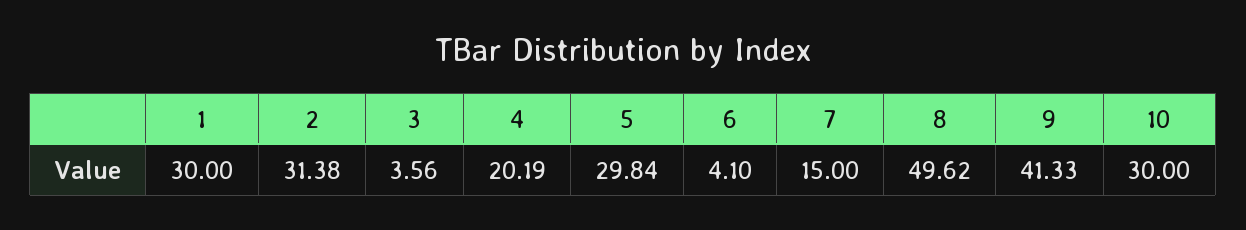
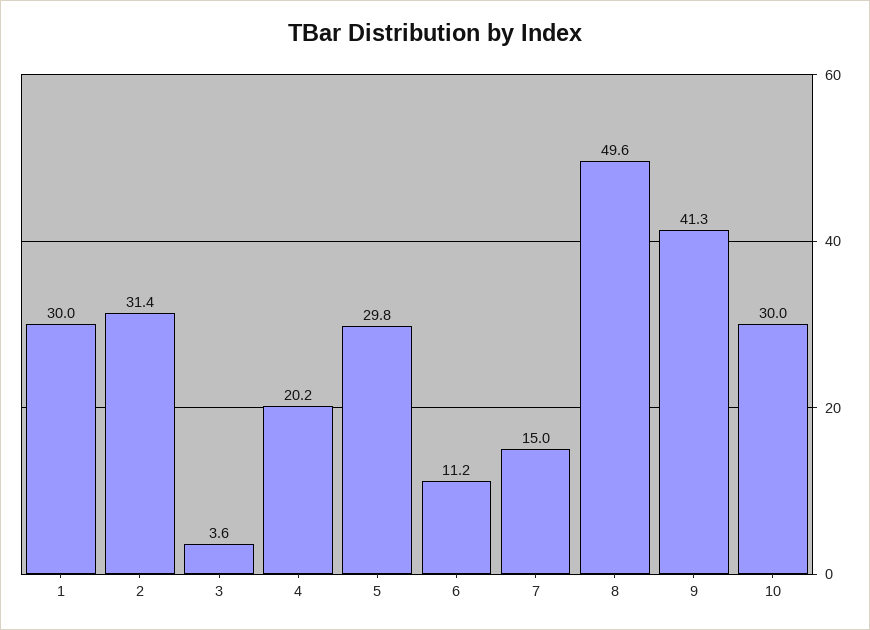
  {
    "1": 30,
    "2": 31.38,
    "3": 3.56,
    "4": 20.19,
    "5": 29.84,
-   "6": 4.1,
+   "6": 11.2,
    "7": 15,
    "8": 49.62,
    "9": 41.33,
    "10": 30
  }

